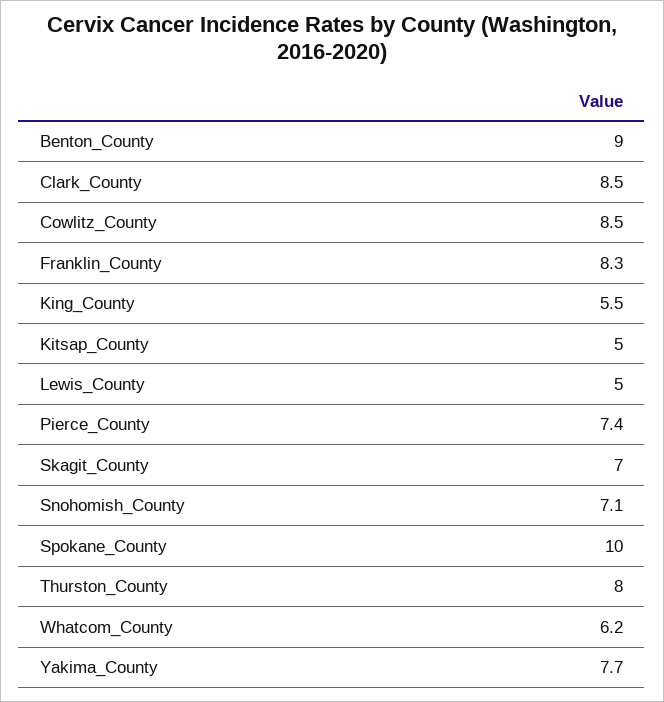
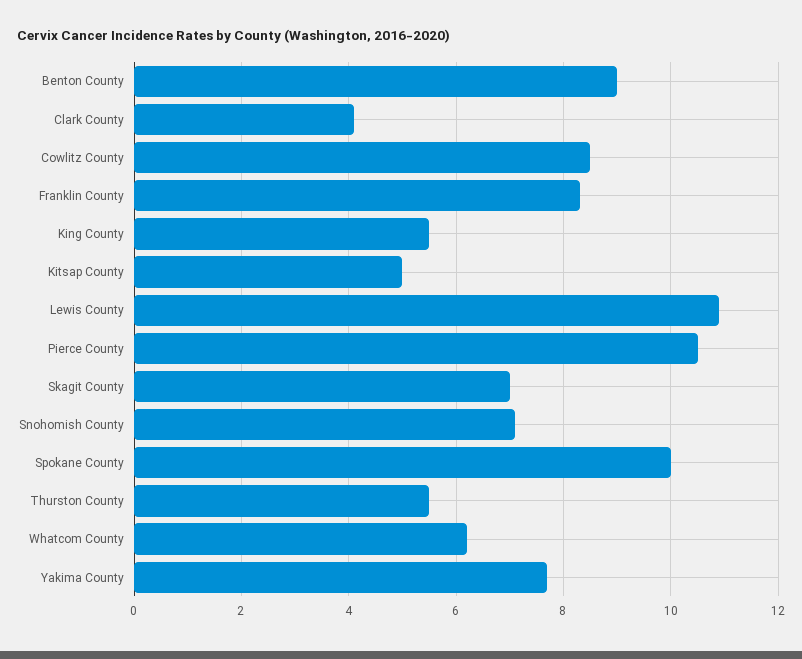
  {
    "Benton_County": 9,
-   "Clark_County": 8.5,
+   "Clark_County": 4,
    "Cowlitz_County": 8.5,
    "Franklin_County": 8.3,
    "King_County": 5.5,
    "Kitsap_County": 5,
-   "Lewis_County": 5,
+   "Lewis_County": 11,
-   "Pierce_County": 7.4,
+   "Pierce_County": 10.5,
    "Skagit_County": 7,
    "Snohomish_County": 7.1,
    "Spokane_County": 10,
-   "Thurston_County": 8,
+   "Thurston_County": 5.5,
    "Whatcom_County": 6.2,
    "Yakima_County": 7.7
  }

